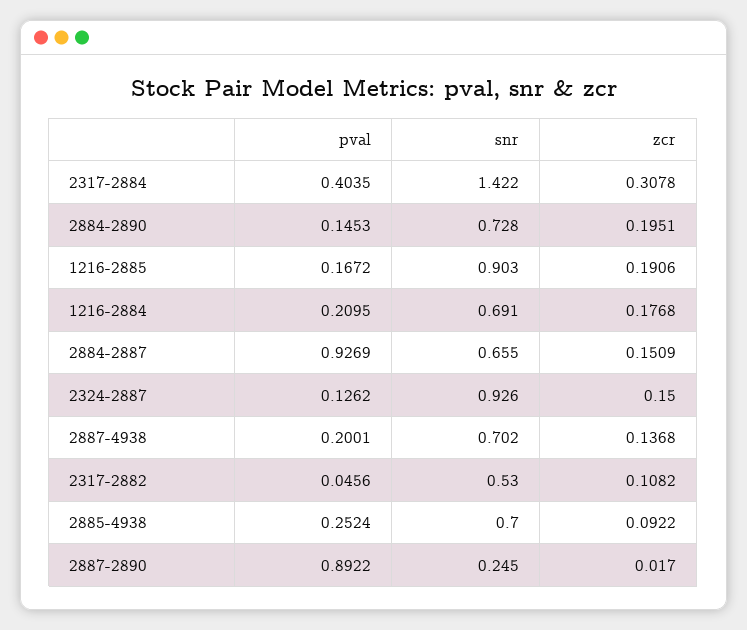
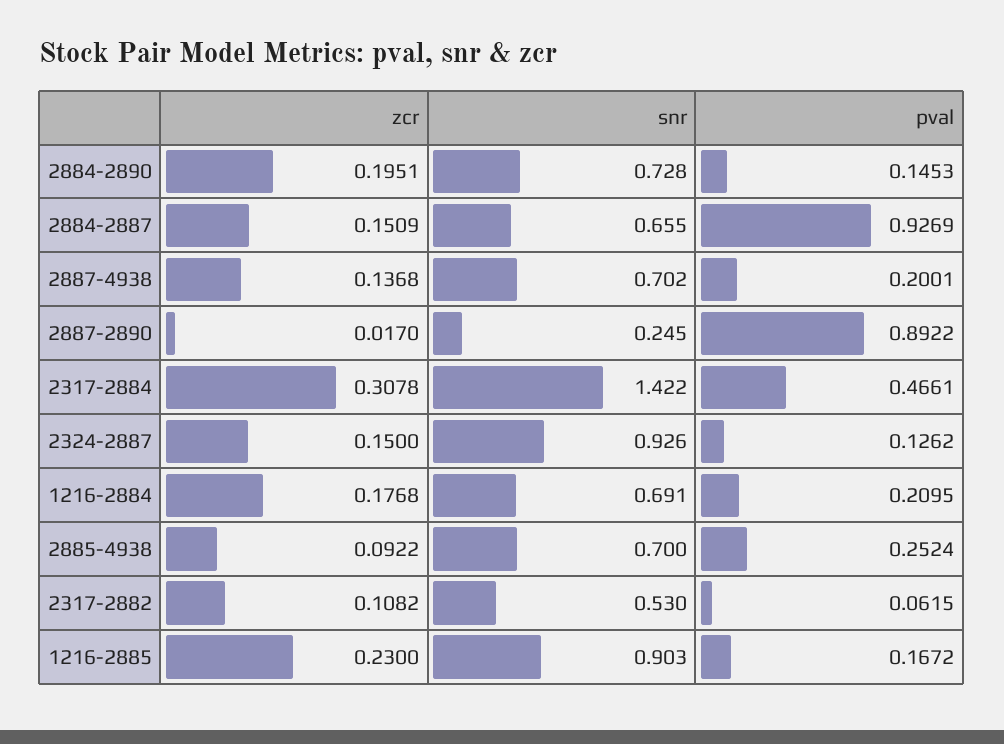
  {
    "pval": {
-     "2317-2884": 0.4035,
+     "2317-2884": 0.4661,
      "2884-2890": 0.1453,
      "1216-2885": 0.1672,
      "1216-2884": 0.2095,
      "2884-2887": 0.9269,
      "2324-2887": 0.1262,
      "2887-4938": 0.2001,
-     "2317-2882": 0.0456,
+     "2317-2882": 0.0615,
      "2885-4938": 0.2524,
      "2887-2890": 0.8922
    },
    "snr": {
      "2317-2884": 1.422,
      "2884-2890": 0.728,
      "1216-2885": 0.903,
      "1216-2884": 0.691,
      "2884-2887": 0.655,
      "2324-2887": 0.926,
      "2887-4938": 0.702,
      "2317-2882": 0.53,
      "2885-4938": 0.7,
      "2887-2890": 0.245
    },
    "zcr": {
      "2317-2884": 0.3078,
      "2884-2890": 0.1951,
-     "1216-2885": 0.1906,
+     "1216-2885": 0.23,
      "1216-2884": 0.1768,
      "2884-2887": 0.1509,
      "2324-2887": 0.15,
      "2887-4938": 0.1368,
      "2317-2882": 0.1082,
      "2885-4938": 0.0922,
      "2887-2890": 0.017
    }
  }

